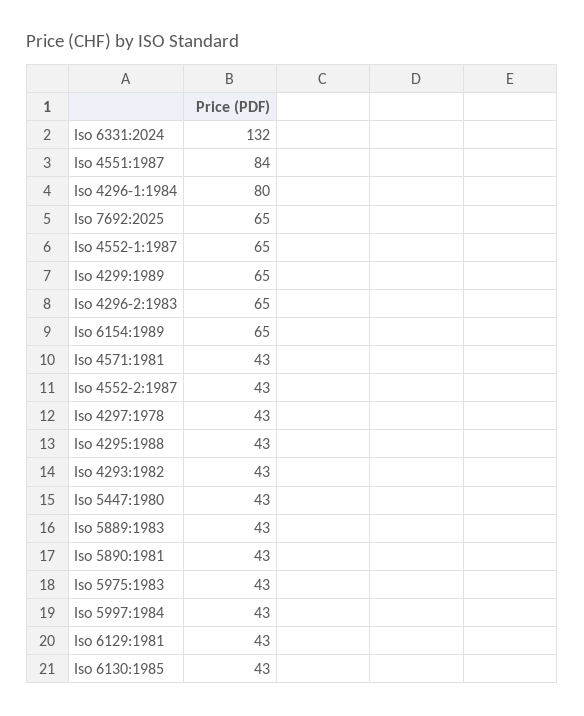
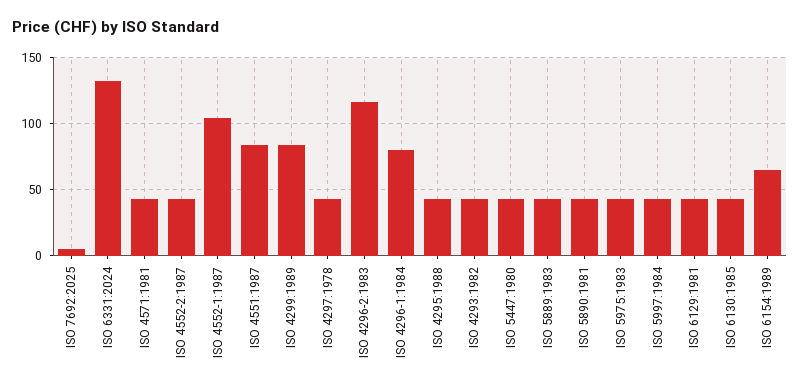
  {
    "Iso 6331:2024": 132,
    "Iso 4551:1987": 84,
    "Iso 4296-1:1984": 80,
-   "Iso 7692:2025": 65,
+   "Iso 7692:2025": 5,
-   "Iso 4552-1:1987": 65,
+   "Iso 4552-1:1987": 105,
-   "Iso 4299:1989": 65,
+   "Iso 4299:1989": 85,
-   "Iso 4296-2:1983": 65,
+   "Iso 4296-2:1983": 115,
    "Iso 6154:1989": 65,
    "Iso 4571:1981": 43,
    "Iso 4552-2:1987": 43,
    "Iso 4297:1978": 43,
    "Iso 4295:1988": 43,
    "Iso 4293:1982": 43,
    "Iso 5447:1980": 43,
    "Iso 5889:1983": 43,
    "Iso 5890:1981": 43,
    "Iso 5975:1983": 43,
    "Iso 5997:1984": 43,
    "Iso 6129:1981": 43,
    "Iso 6130:1985": 43
  }

